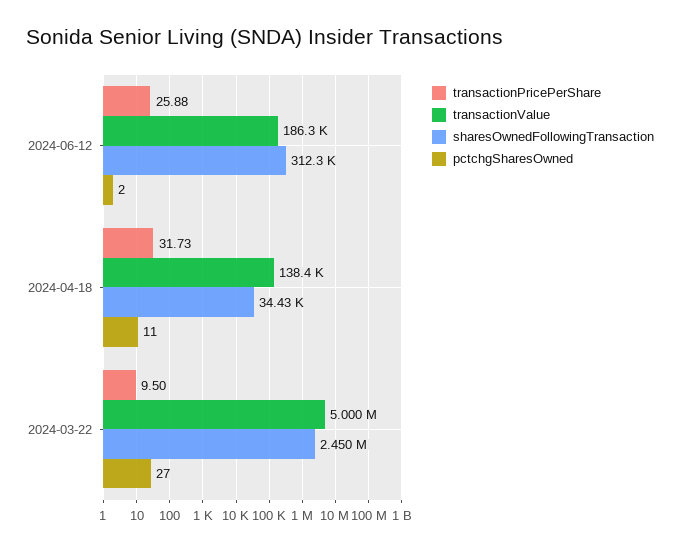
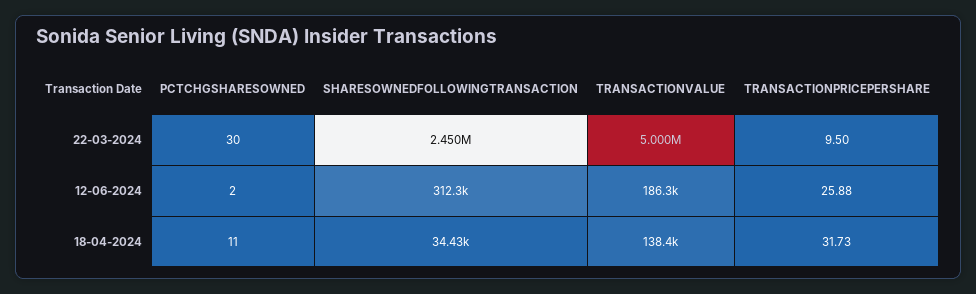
  {
    "transactionPricePerShare": {
      "2024-06-12": 25.88,
      "2024-04-18": 31.73,
      "2024-03-22": 9.5
    },
    "transactionValue": {
      "2024-06-12": 186300,
      "2024-04-18": 138400,
      "2024-03-22": 5000000
    },
    "sharesOwnedFollowingTransaction": {
      "2024-06-12": 312300,
      "2024-04-18": 34430,
      "2024-03-22": 2450000
    },
    "pctchgSharesOwned": {
      "2024-06-12": 2,
      "2024-04-18": 11,
-     "2024-03-22": 27
+     "2024-03-22": 30
    }
  }

